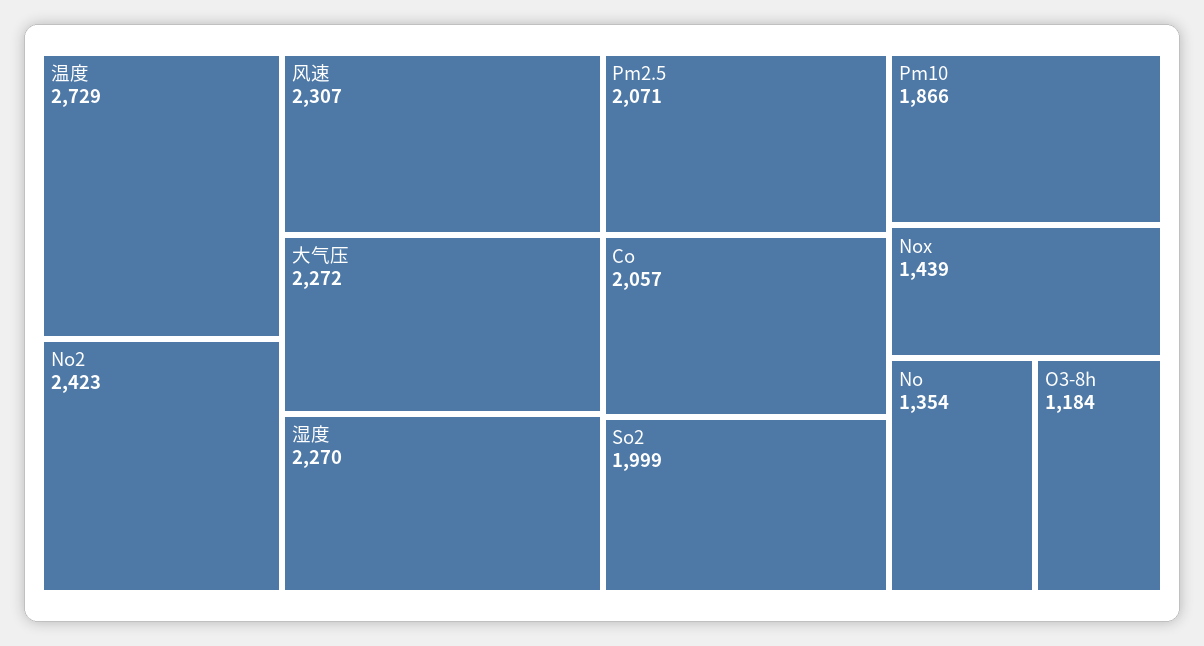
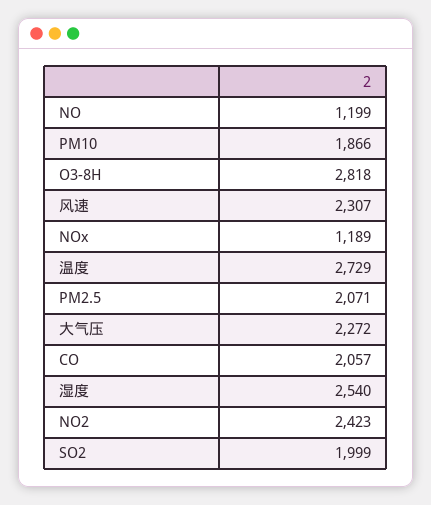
  {
    "温度": 2729,
    "No2": 2423,
    "风速": 2307,
    "大气压": 2272,
-   "湿度": 2270,
+   "湿度": 2540,
    "Pm2.5": 2071,
    "Co": 2057,
    "So2": 1999,
    "Pm10": 1866,
-   "Nox": 1439,
+   "Nox": 1189,
-   "No": 1354,
+   "No": 1199,
-   "O3-8h": 1184
+   "O3-8h": 2818
  }

